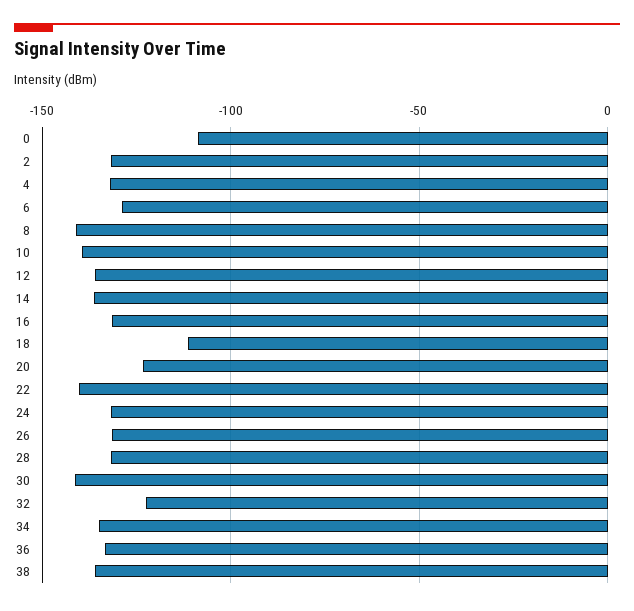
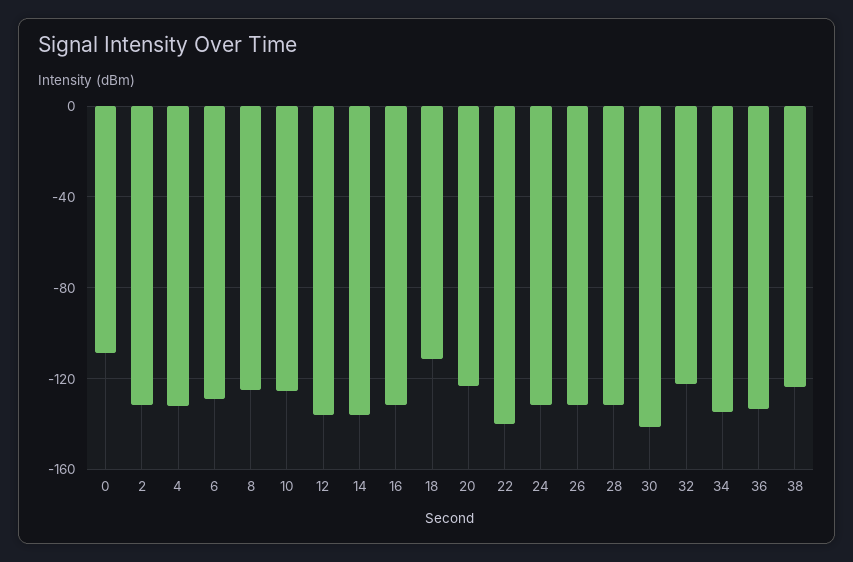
  {
    "0": -110,
    "2": -130,
    "4": -130,
    "6": -130,
-   "8": -140,
+   "8": -125,
-   "10": -140,
+   "10": -125,
    "12": -135,
    "14": -135,
    "16": -130,
    "18": -110,
    "20": -125,
    "22": -140,
    "24": -130,
    "26": -130,
    "28": -130,
    "30": -140,
    "32": -120,
    "34": -135,
    "36": -135,
-   "38": -135
+   "38": -125
  }

